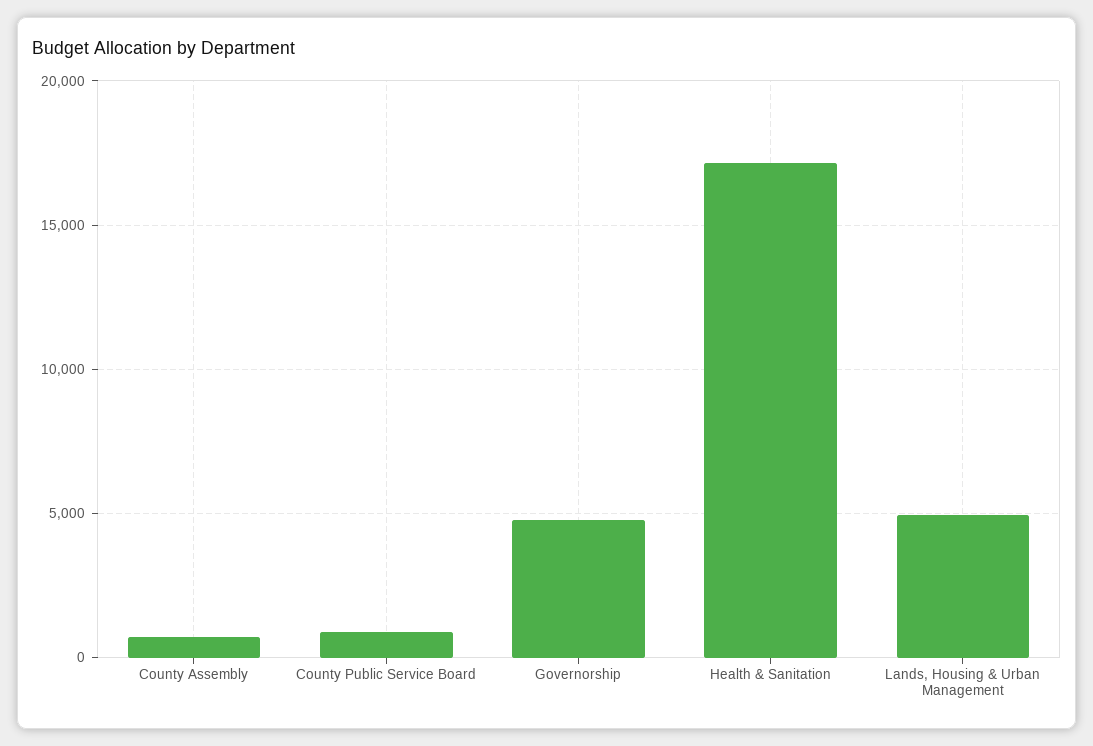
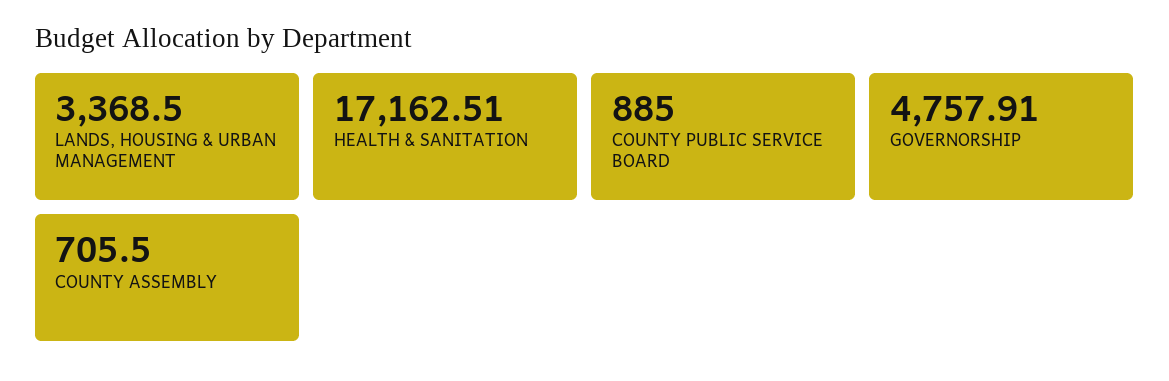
  {
    "County Assembly": 705.5,
    "County Public Service Board": 885,
    "Governorship": 4757.91,
    "Health & Sanitation": 17162.51,
-   "Lands, Housing & Urban Management": 5000
+   "Lands, Housing & Urban Management": 3368.5
  }

